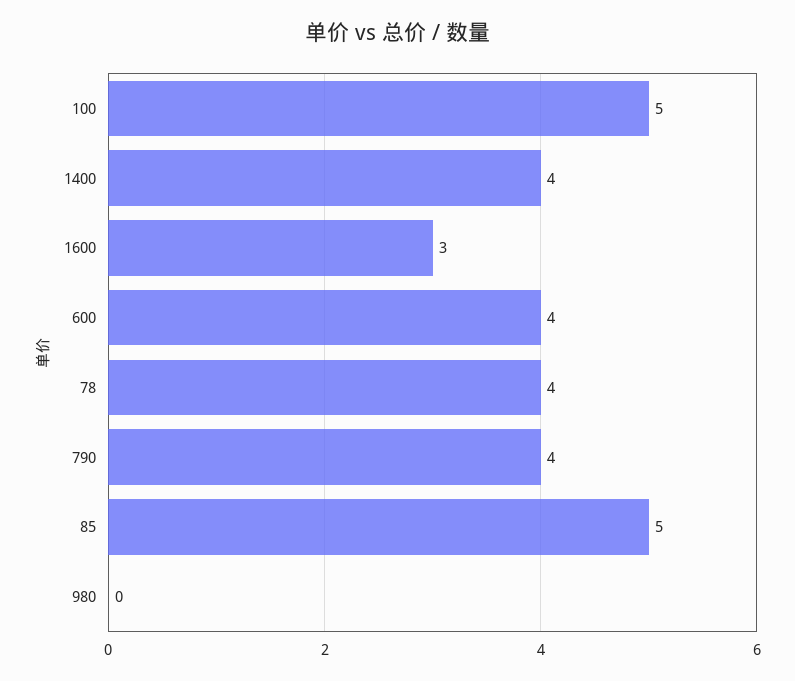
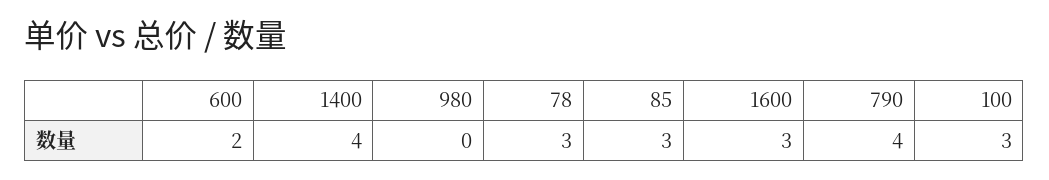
  {
-   "100": 5,
+   "100": 3,
    "1400": 4,
    "1600": 3,
-   "600": 4,
+   "600": 2,
-   "78": 4,
+   "78": 3,
    "790": 4,
-   "85": 5,
+   "85": 3,
    "980": 0
  }

